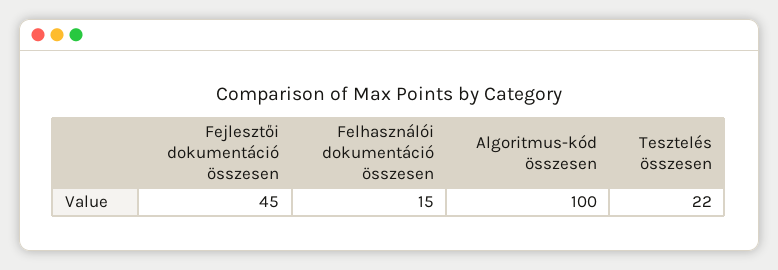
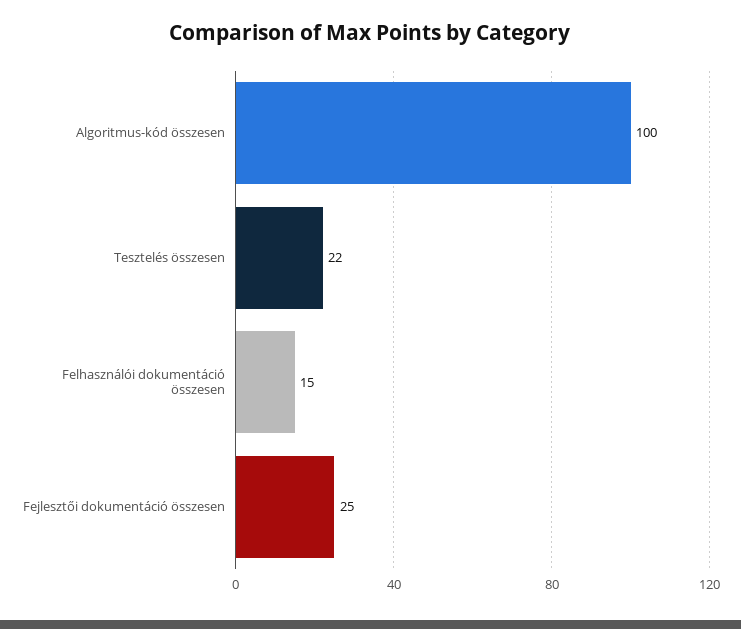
  {
-   "Fejlesztői dokumentáció összesen": 45,
+   "Fejlesztői dokumentáció összesen": 25,
    "Felhasználói dokumentáció összesen": 15,
    "Algoritmus-kód összesen": 100,
    "Tesztelés összesen": 22
  }

